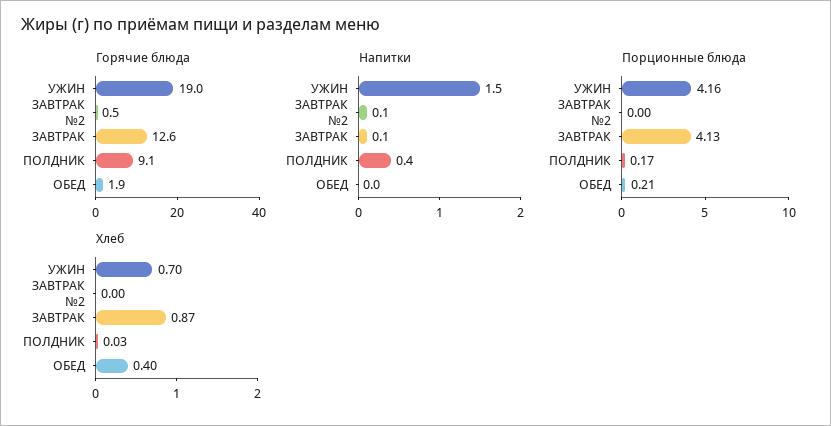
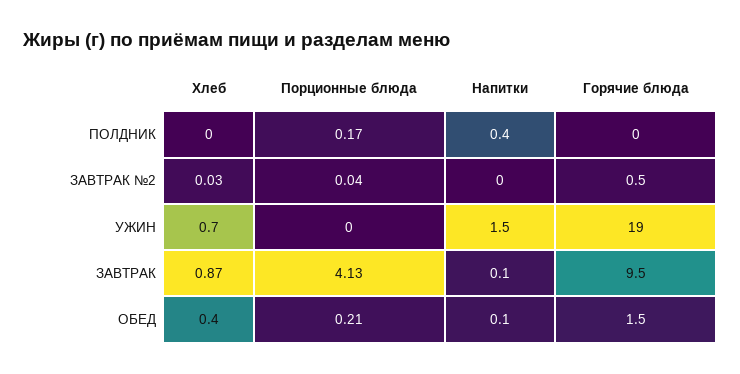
  {
    "Горячие блюда": {
      "УЖИН": 19,
      "ЗАВТРАК №2": 0.5,
-     "ЗАВТРАК": 12.6,
+     "ЗАВТРАК": 9.5,
-     "ПОЛДНИК": 9.1,
+     "ПОЛДНИК": 0,
-     "ОБЕД": 1.9
+     "ОБЕД": 1.5
    },
    "Напитки": {
      "УЖИН": 1.5,
-     "ЗАВТРАК №2": 0.1,
+     "ЗАВТРАК №2": 0,
      "ЗАВТРАК": 0.1,
      "ПОЛДНИК": 0.4,
-     "ОБЕД": 0
+     "ОБЕД": 0.1
    },
    "Порционные блюда": {
-     "УЖИН": 4.16,
+     "УЖИН": 0,
-     "ЗАВТРАК №2": 0,
+     "ЗАВТРАК №2": 0.04,
      "ЗАВТРАК": 4.13,
      "ПОЛДНИК": 0.17,
      "ОБЕД": 0.21
    },
    "Хлеб": {
      "УЖИН": 0.7,
-     "ЗАВТРАК №2": 0,
+     "ЗАВТРАК №2": 0.03,
      "ЗАВТРАК": 0.87,
-     "ПОЛДНИК": 0.03,
+     "ПОЛДНИК": 0,
      "ОБЕД": 0.4
    }
  }

